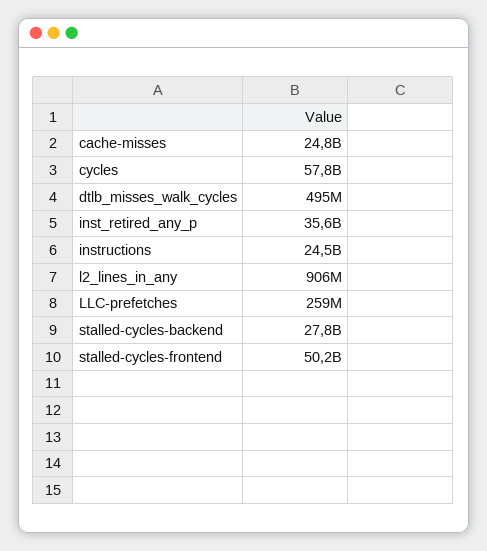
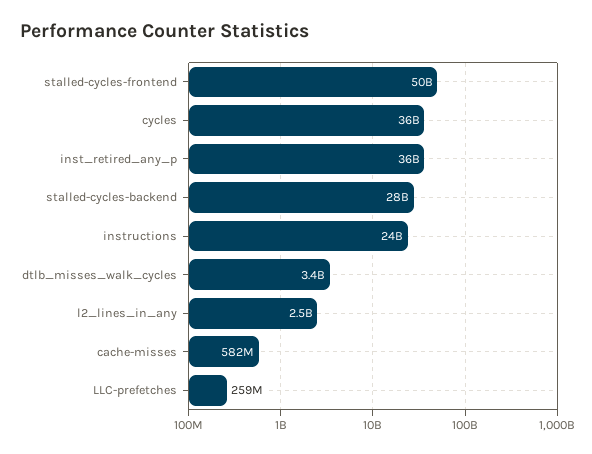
  {
-   "cache-misses": 24800000000,
+   "cache-misses": 582000000,
-   "cycles": 57800000000,
+   "cycles": 36000000000,
-   "dtlb_misses_walk_cycles": 495000000,
+   "dtlb_misses_walk_cycles": 3400000000,
    "inst_retired_any_p": 35600000000,
    "instructions": 24500000000,
-   "l2_lines_in_any": 906000000,
+   "l2_lines_in_any": 2500000000,
    "LLC-prefetches": 259000000,
    "stalled-cycles-backend": 27800000000,
    "stalled-cycles-frontend": 50200000000
  }

